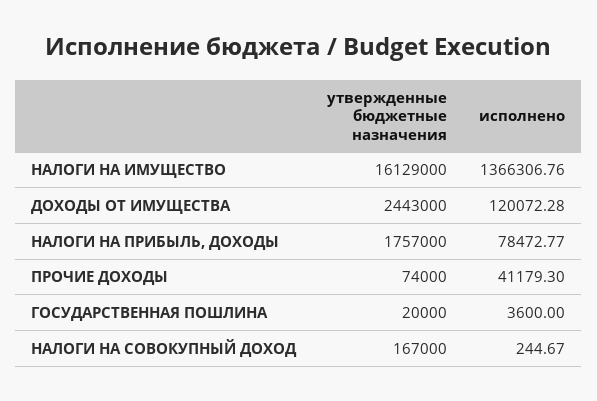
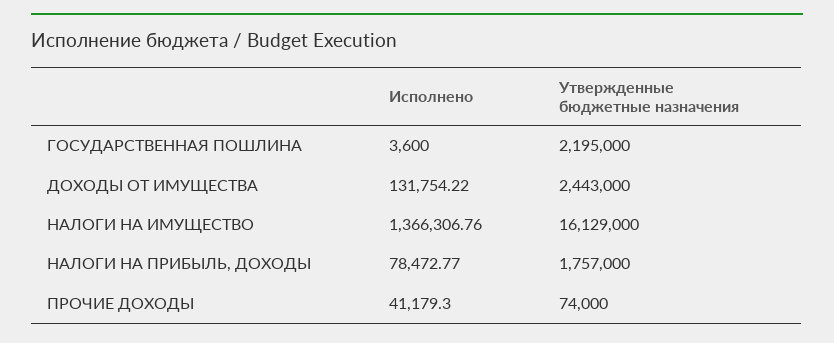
  {
    "утвержденные бюджетные назначения": {
      "НАЛОГИ НА ИМУЩЕСТВО": 16129000,
      "ДОХОДЫ ОТ ИМУЩЕСТВА": 2443000,
      "НАЛОГИ НА ПРИБЫЛЬ, ДОХОДЫ": 1757000,
      "ПРОЧИЕ ДОХОДЫ": 74000,
-     "ГОСУДАРСТВЕННАЯ ПОШЛИНА": 20000,
+     "ГОСУДАРСТВЕННАЯ ПОШЛИНА": 2195000
-     "НАЛОГИ НА СОВОКУПНЫЙ ДОХОД": 167000
    },
    "исполнено": {
      "НАЛОГИ НА ИМУЩЕСТВО": 1366306.76,
-     "ДОХОДЫ ОТ ИМУЩЕСТВА": 120072.28,
+     "ДОХОДЫ ОТ ИМУЩЕСТВА": 131754.22,
      "НАЛОГИ НА ПРИБЫЛЬ, ДОХОДЫ": 78472.77,
      "ПРОЧИЕ ДОХОДЫ": 41179.3,
-     "ГОСУДАРСТВЕННАЯ ПОШЛИНА": 3600,
+     "ГОСУДАРСТВЕННАЯ ПОШЛИНА": 3600
-     "НАЛОГИ НА СОВОКУПНЫЙ ДОХОД": 244.67
    }
  }

